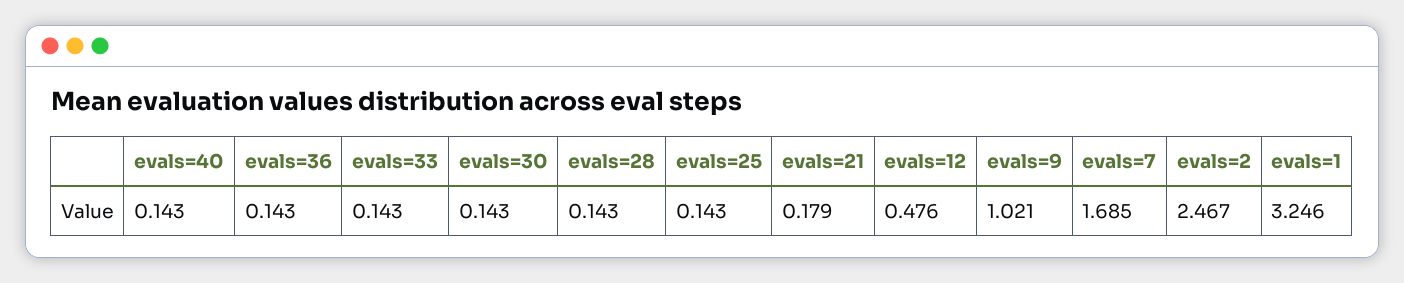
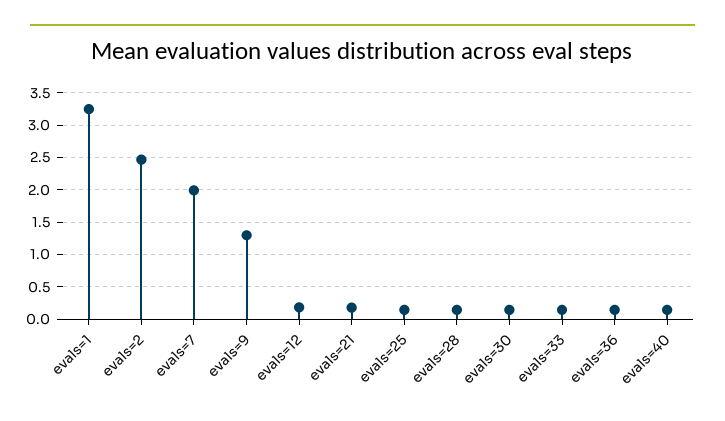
  {
    "evals=40": 0.143,
    "evals=36": 0.143,
    "evals=33": 0.143,
    "evals=30": 0.143,
    "evals=28": 0.143,
    "evals=25": 0.143,
    "evals=21": 0.179,
-   "evals=12": 0.476,
+   "evals=12": 0.2,
-   "evals=9": 1.021,
+   "evals=9": 1.3,
-   "evals=7": 1.685,
+   "evals=7": 2,
    "evals=2": 2.467,
    "evals=1": 3.246
  }

